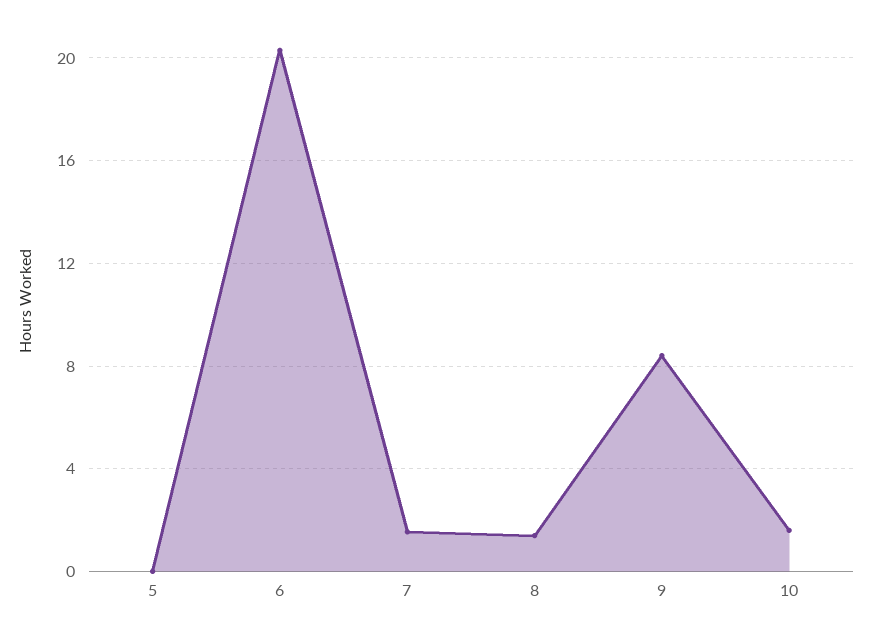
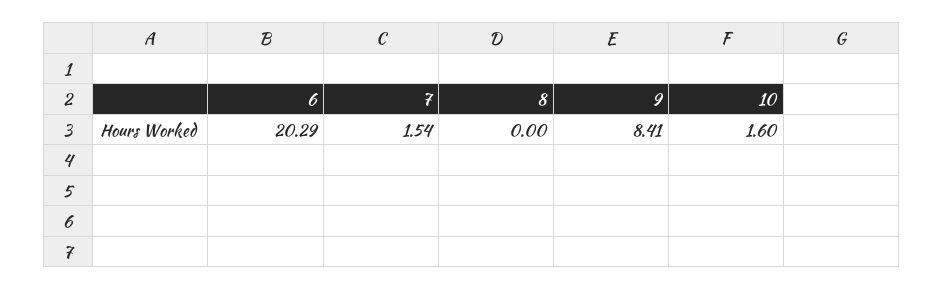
  {
-   "5": 0,
    "6": 20.29,
    "7": 1.54,
-   "8": 1.5,
+   "8": 0,
    "9": 8.41,
    "10": 1.6
  }

